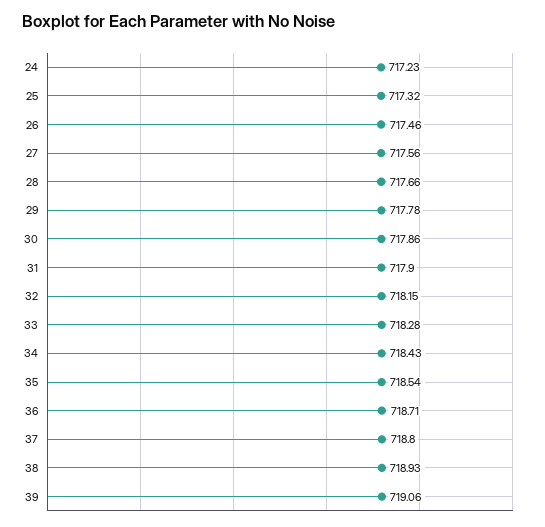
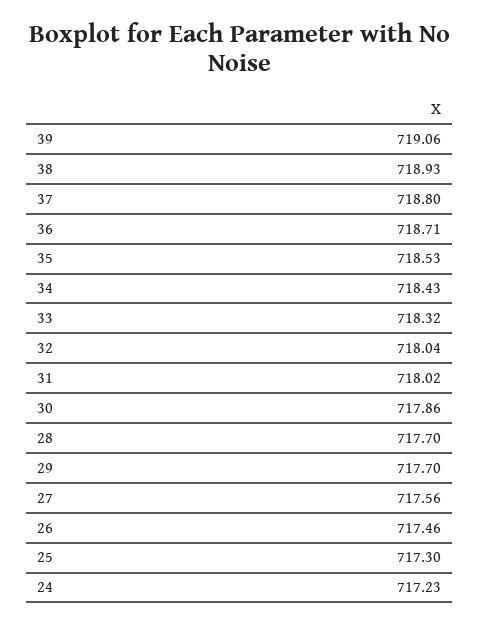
  {
    "24": 717.23,
-   "25": 717.32,
+   "25": 717.3,
    "26": 717.46,
    "27": 717.56,
-   "28": 717.66,
+   "28": 717.7,
-   "29": 717.78,
+   "29": 717.7,
    "30": 717.86,
-   "31": 717.9,
+   "31": 718.02,
-   "32": 718.15,
+   "32": 718.04,
-   "33": 718.28,
+   "33": 718.32,
    "34": 718.43,
-   "35": 718.54,
+   "35": 718.53,
    "36": 718.71,
    "37": 718.8,
    "38": 718.93,
    "39": 719.06
  }

